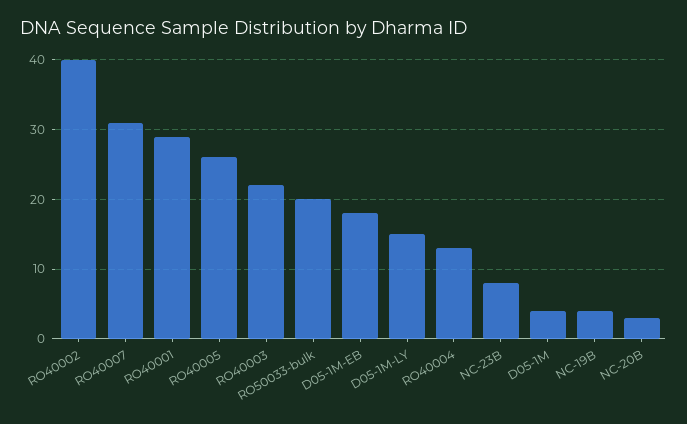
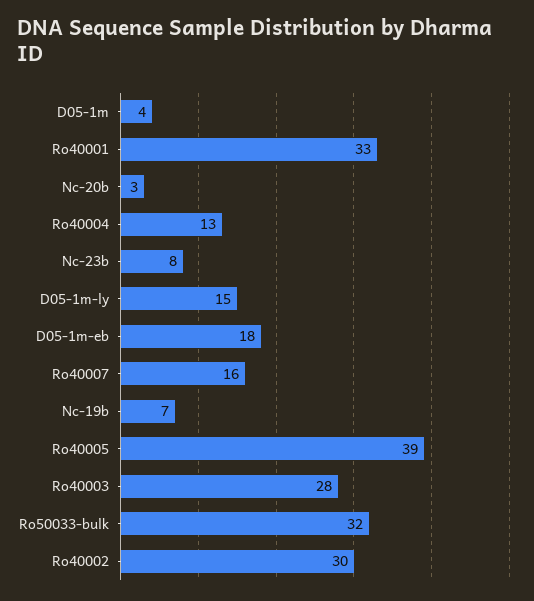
  {
-   "RO40002": 40,
+   "RO40002": 30,
-   "RO40007": 31,
+   "RO40007": 16,
-   "RO40001": 29,
+   "RO40001": 33,
-   "RO40005": 26,
+   "RO40005": 39,
-   "RO40003": 22,
+   "RO40003": 28,
-   "RO50033-bulk": 20,
+   "RO50033-bulk": 32,
    "D05-1M-EB": 18,
    "D05-1M-LY": 15,
    "RO40004": 13,
    "NC-23B": 8,
    "D05-1M": 4,
-   "NC-19B": 4,
+   "NC-19B": 7,
    "NC-20B": 3
  }

